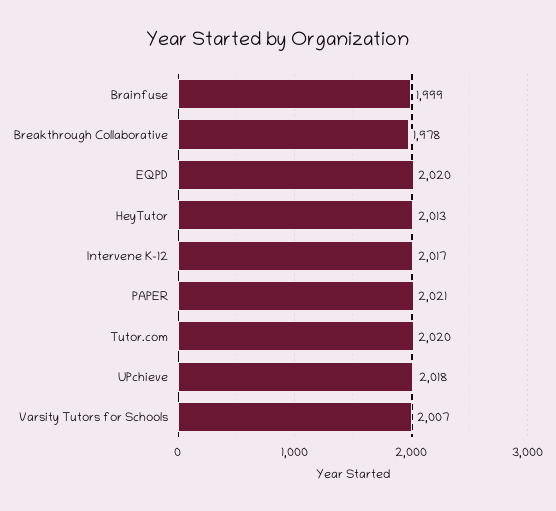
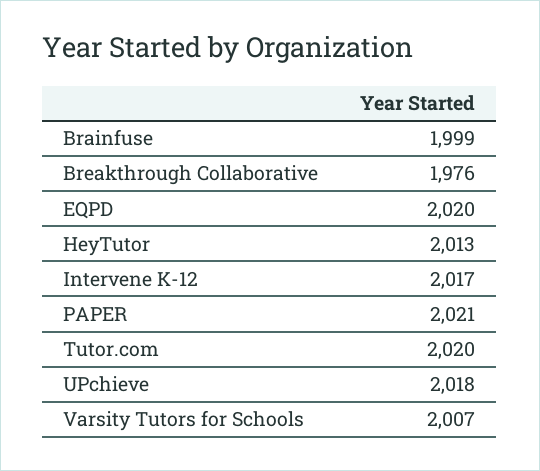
  {
    "Brainfuse": 1999,
-   "Breakthrough Collaborative": 1978,
+   "Breakthrough Collaborative": 1976,
    "EQPD": 2020,
    "HeyTutor": 2013,
    "Intervene K-12": 2017,
    "PAPER": 2021,
    "Tutor.com": 2020,
    "UPchieve": 2018,
    "Varsity Tutors for Schools": 2007
  }

